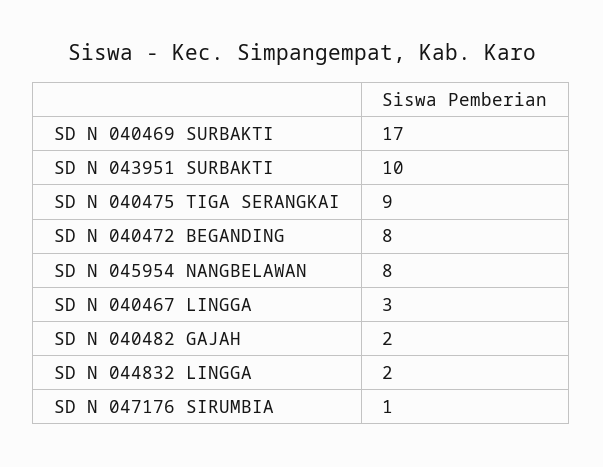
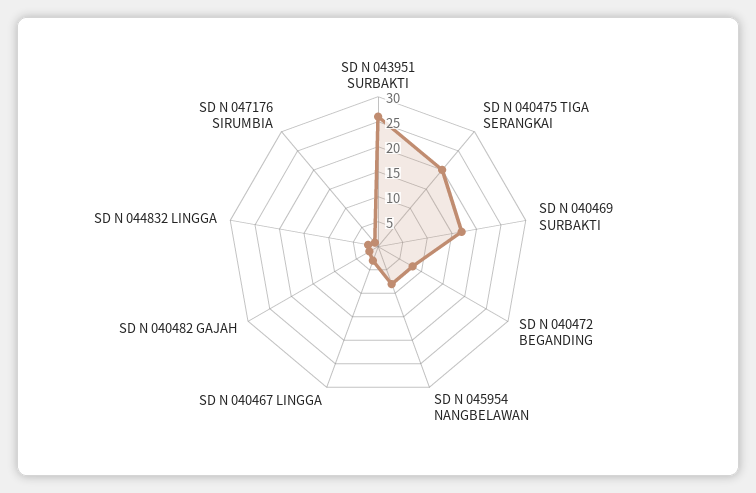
  {
    "SD N 040469 SURBAKTI": 17,
-   "SD N 043951 SURBAKTI": 10,
+   "SD N 043951 SURBAKTI": 25,
-   "SD N 040475 TIGA SERANGKAI": 9,
+   "SD N 040475 TIGA SERANGKAI": 20,
    "SD N 040472 BEGANDING": 8,
    "SD N 045954 NANGBELAWAN": 8,
    "SD N 040467 LINGGA": 3,
    "SD N 040482 GAJAH": 2,
    "SD N 044832 LINGGA": 2,
    "SD N 047176 SIRUMBIA": 1
  }

